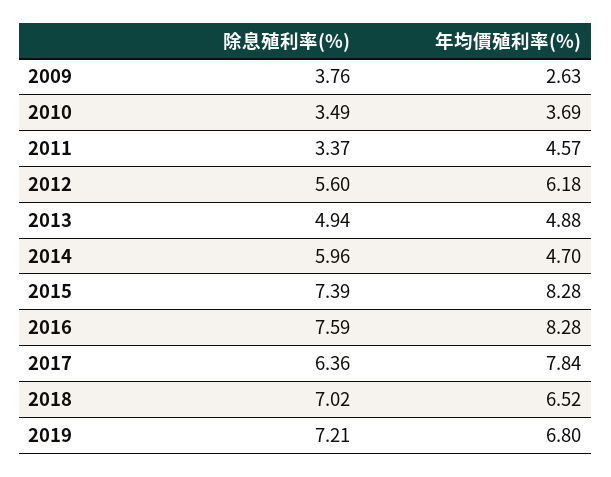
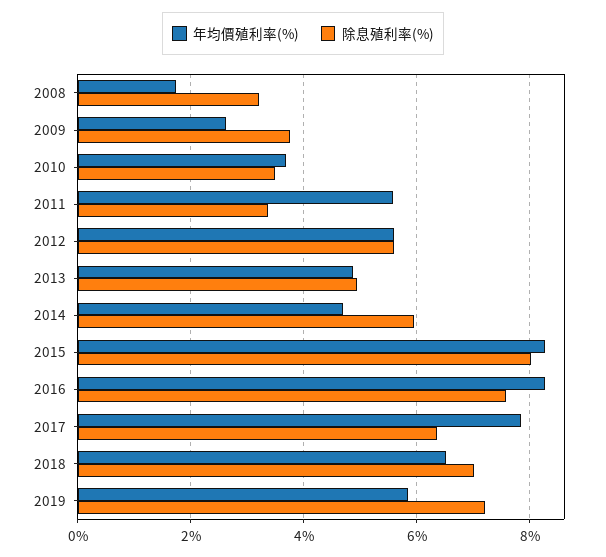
  {
    "除息殖利率(%)": {
      "2009": 3.76,
      "2010": 3.49,
      "2011": 3.37,
      "2012": 5.6,
      "2013": 4.94,
      "2014": 5.96,
-     "2015": 7.39,
+     "2015": 8,
      "2016": 7.59,
      "2017": 6.36,
      "2018": 7.02,
-     "2019": 7.21
+     "2019": 7.21,
+     "2008": 3.2
    },
    "年均價殖利率(%)": {
      "2009": 2.63,
      "2010": 3.69,
-     "2011": 4.57,
+     "2011": 5.6,
-     "2012": 6.18,
+     "2012": 5.6,
      "2013": 4.88,
      "2014": 4.7,
      "2015": 8.28,
      "2016": 8.28,
      "2017": 7.84,
      "2018": 6.52,
-     "2019": 6.8
+     "2019": 5.8,
+     "2008": 1.8
    }
  }

